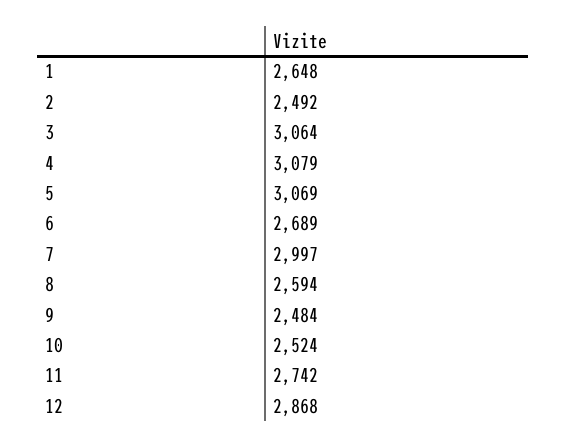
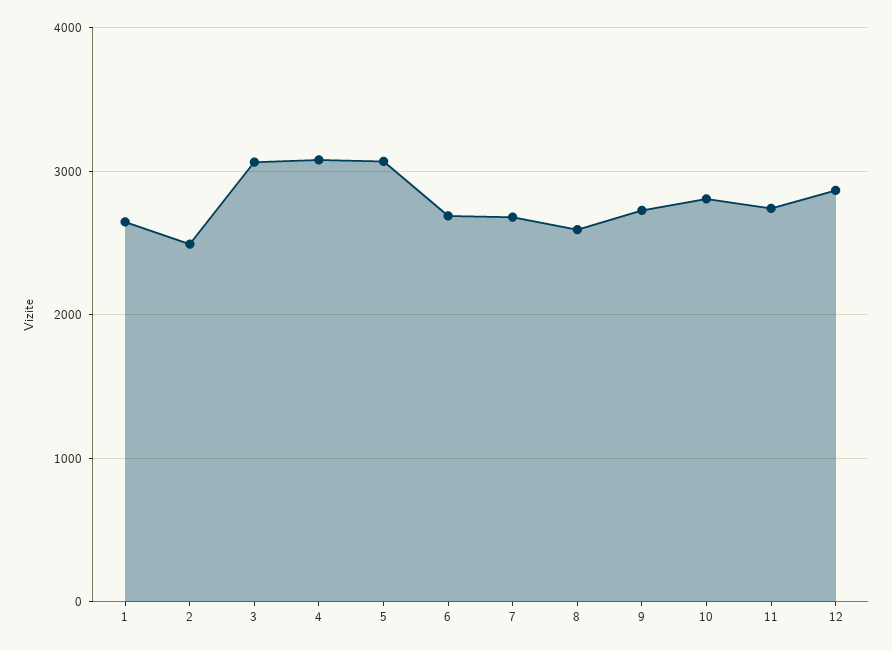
  {
    "1": 2648,
    "2": 2492,
    "3": 3064,
    "4": 3079,
    "5": 3069,
    "6": 2689,
-   "7": 2997,
+   "7": 2700,
    "8": 2594,
-   "9": 2484,
+   "9": 2700,
-   "10": 2524,
+   "10": 2800,
    "11": 2742,
    "12": 2868
  }

